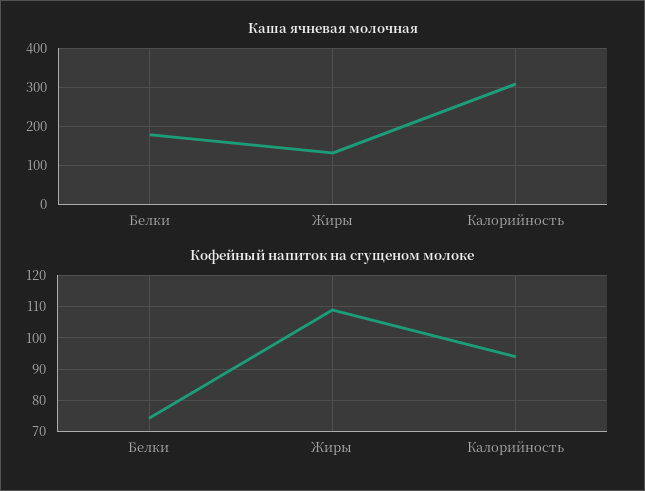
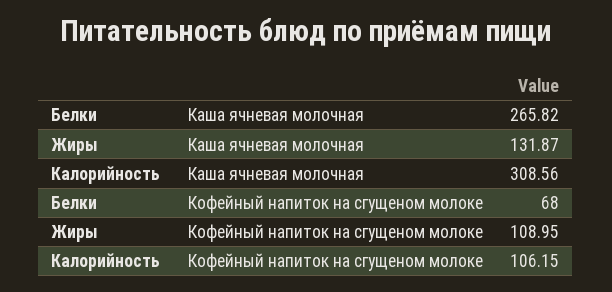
  {
    "Каша ячневая молочная": {
-     "Белки": 180,
+     "Белки": 265.82,
      "Жиры": 131.87,
      "Калорийность": 308.56
    },
    "Кофейный напиток на сгущеном молоке": {
-     "Белки": 74,
+     "Белки": 68,
      "Жиры": 108.95,
-     "Калорийность": 94
+     "Калорийность": 106.15
    }
  }

